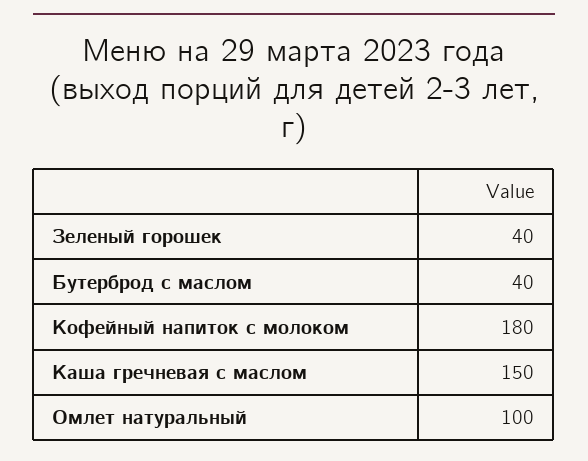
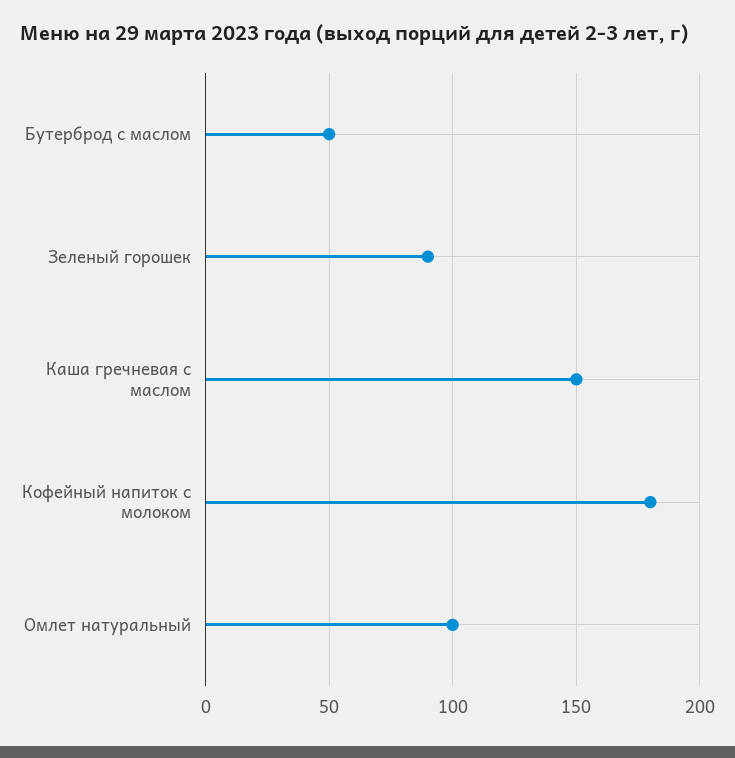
  {
-   "Зеленый горошек": 40,
+   "Зеленый горошек": 90,
-   "Бутерброд с маслом": 40,
+   "Бутерброд с маслом": 50,
    "Кофейный напиток с молоком": 180,
    "Каша гречневая с маслом": 150,
    "Омлет натуральный": 100
  }

